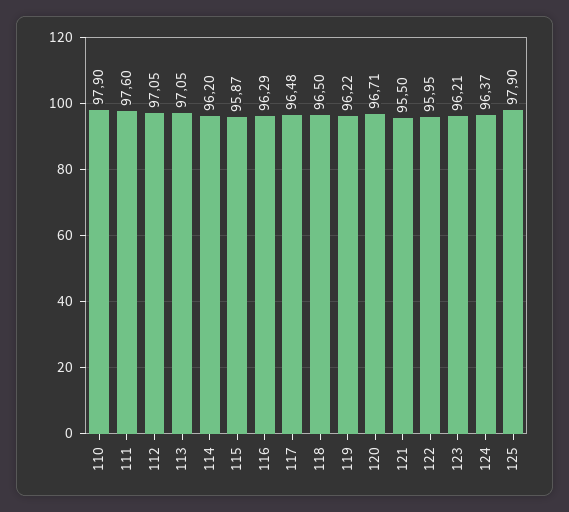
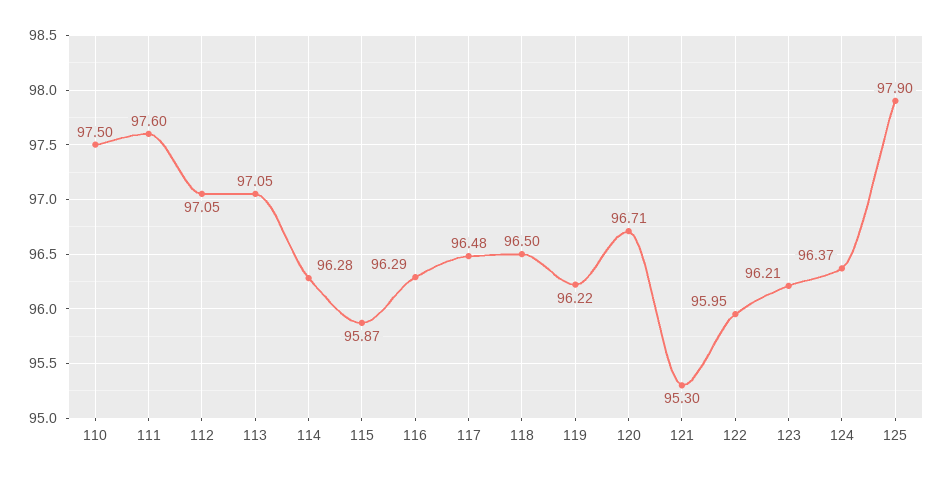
  {
-   "110": 97.9,
+   "110": 97.5,
    "111": 97.6,
    "112": 97.05,
    "113": 97.05,
-   "114": 96.2,
+   "114": 96.28,
    "115": 95.87,
    "116": 96.29,
    "117": 96.48,
    "118": 96.5,
    "119": 96.22,
    "120": 96.71,
-   "121": 95.5,
+   "121": 95.3,
    "122": 95.95,
    "123": 96.21,
    "124": 96.37,
    "125": 97.9
  }

